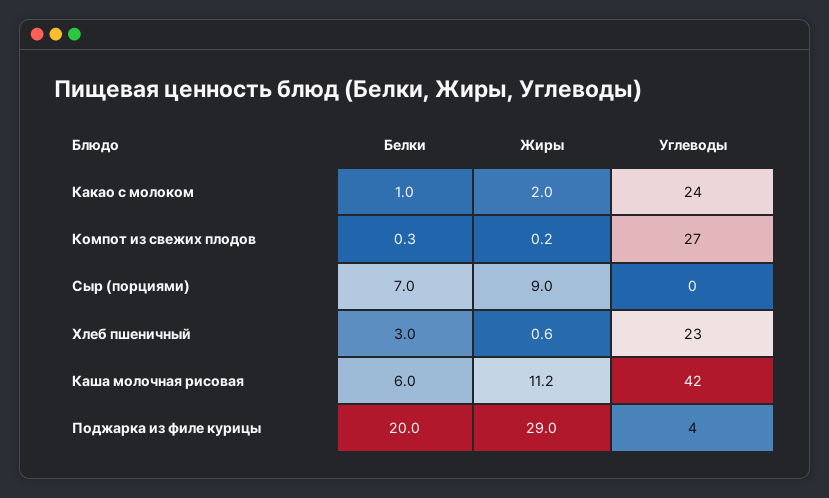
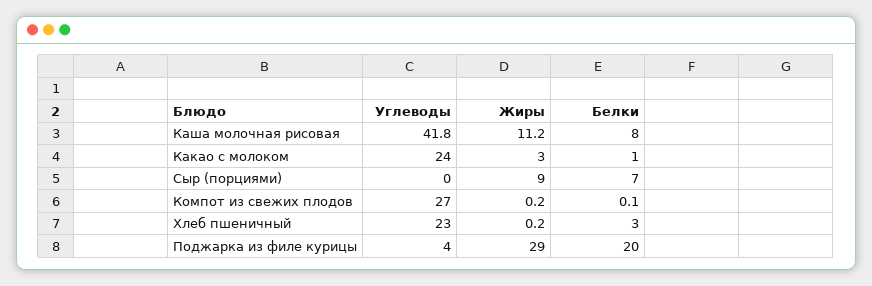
  {
    "Белки": {
      "Какао с молоком": 1,
-     "Компот из свежих плодов": 0.3,
+     "Компот из свежих плодов": 0.1,
      "Сыр (порциями)": 7,
      "Хлеб пшеничный": 3,
-     "Каша молочная рисовая": 6,
+     "Каша молочная рисовая": 8,
      "Поджарка из филе курицы": 20
    },
    "Жиры": {
-     "Какао с молоком": 2,
+     "Какао с молоком": 3,
      "Компот из свежих плодов": 0.2,
      "Сыр (порциями)": 9,
-     "Хлеб пшеничный": 0.6,
+     "Хлеб пшеничный": 0.2,
      "Каша молочная рисовая": 11.2,
      "Поджарка из филе курицы": 29
    },
    "Углеводы": {
      "Какао с молоком": 24,
      "Компот из свежих плодов": 27,
      "Сыр (порциями)": 0,
      "Хлеб пшеничный": 23,
      "Каша молочная рисовая": 41.8,
      "Поджарка из филе курицы": 4
    }
  }

